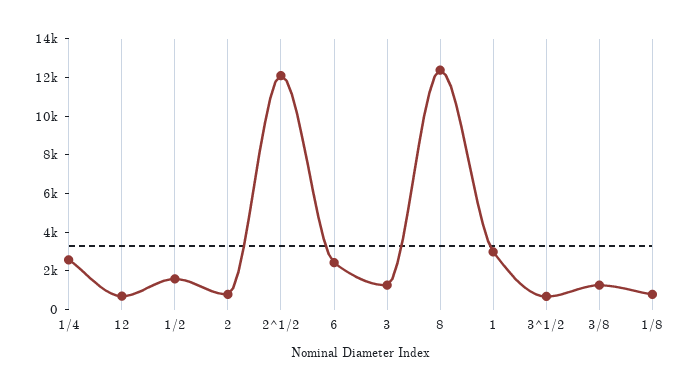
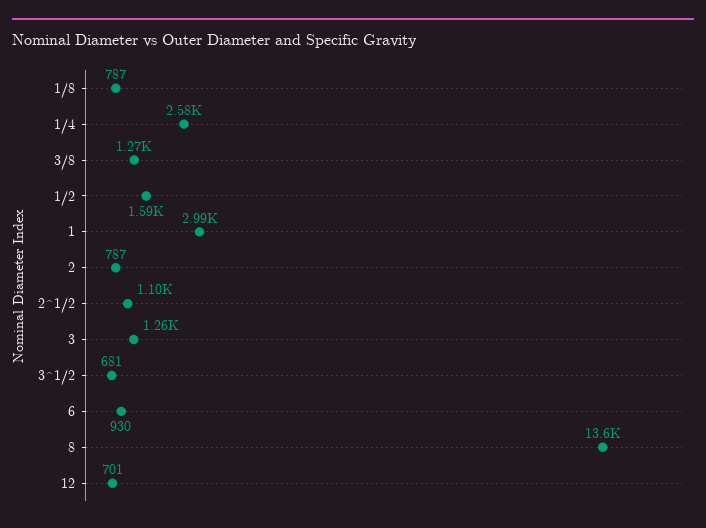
  {
    "1/4": 2580,
    "12": 701,
    "1/2": 1590,
    "2": 787,
-   "2^1/2": 12000,
+   "2^1/2": 1100,
-   "6": 2500,
+   "6": 930,
    "3": 1260,
-   "8": 12500,
+   "8": 13600,
    "1": 2990,
    "3^1/2": 681,
    "3/8": 1270,
    "1/8": 787
  }

